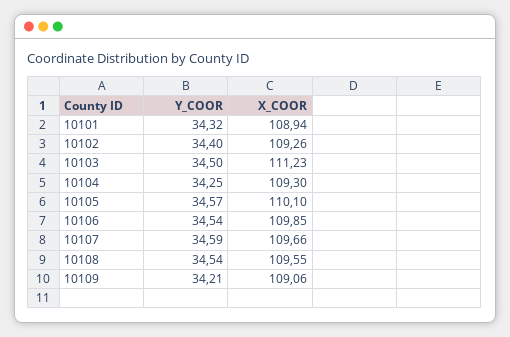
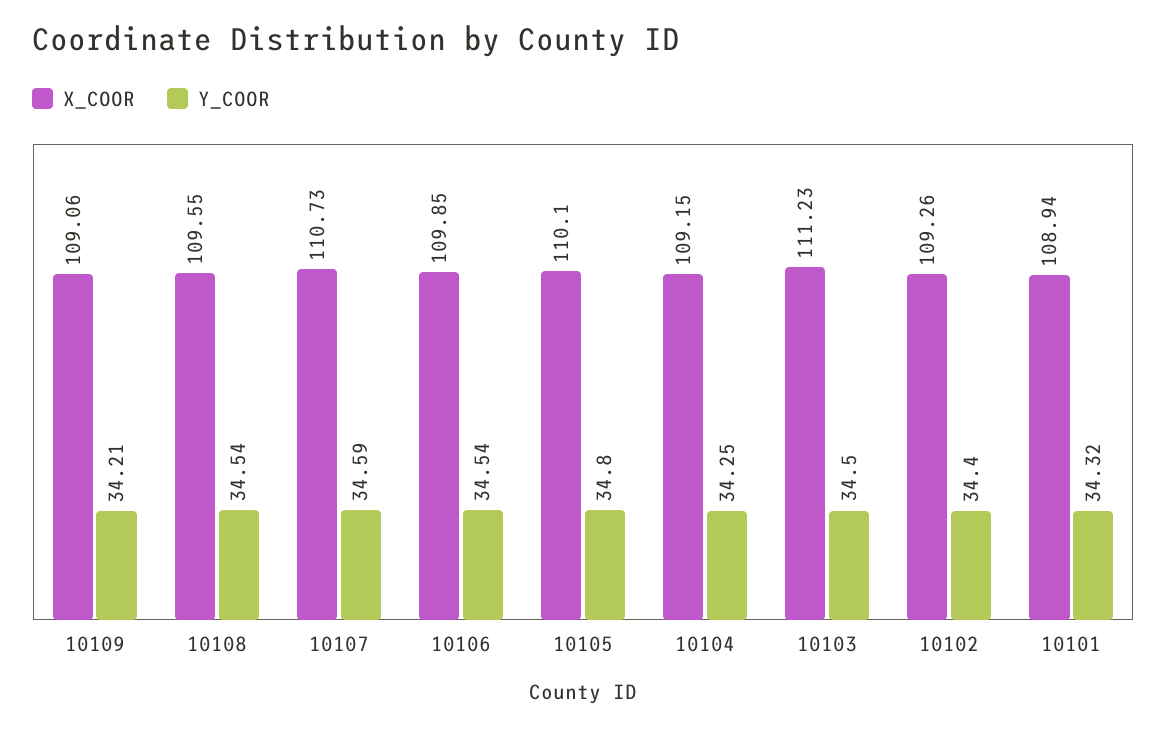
  {
    "Y_COOR": {
      "10101": 34.32,
      "10102": 34.4,
      "10103": 34.5,
      "10104": 34.25,
-     "10105": 34.57,
+     "10105": 34.8,
      "10106": 34.54,
      "10107": 34.59,
      "10108": 34.54,
      "10109": 34.21
    },
    "X_COOR": {
      "10101": 108.94,
      "10102": 109.26,
      "10103": 111.23,
-     "10104": 109.3,
+     "10104": 109.15,
      "10105": 110.1,
      "10106": 109.85,
-     "10107": 109.66,
+     "10107": 110.73,
      "10108": 109.55,
      "10109": 109.06
    }
  }

